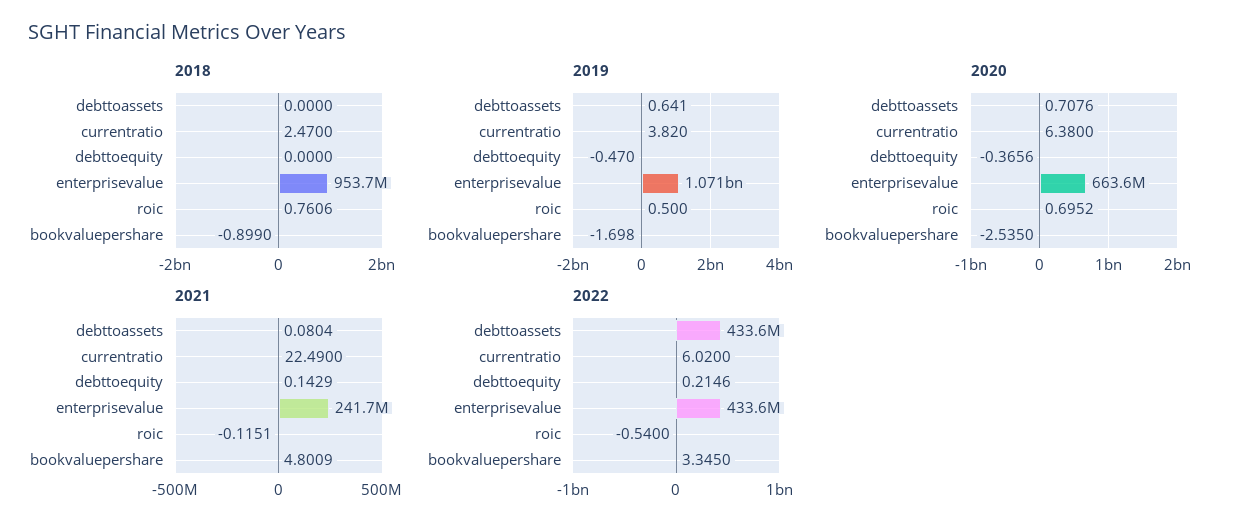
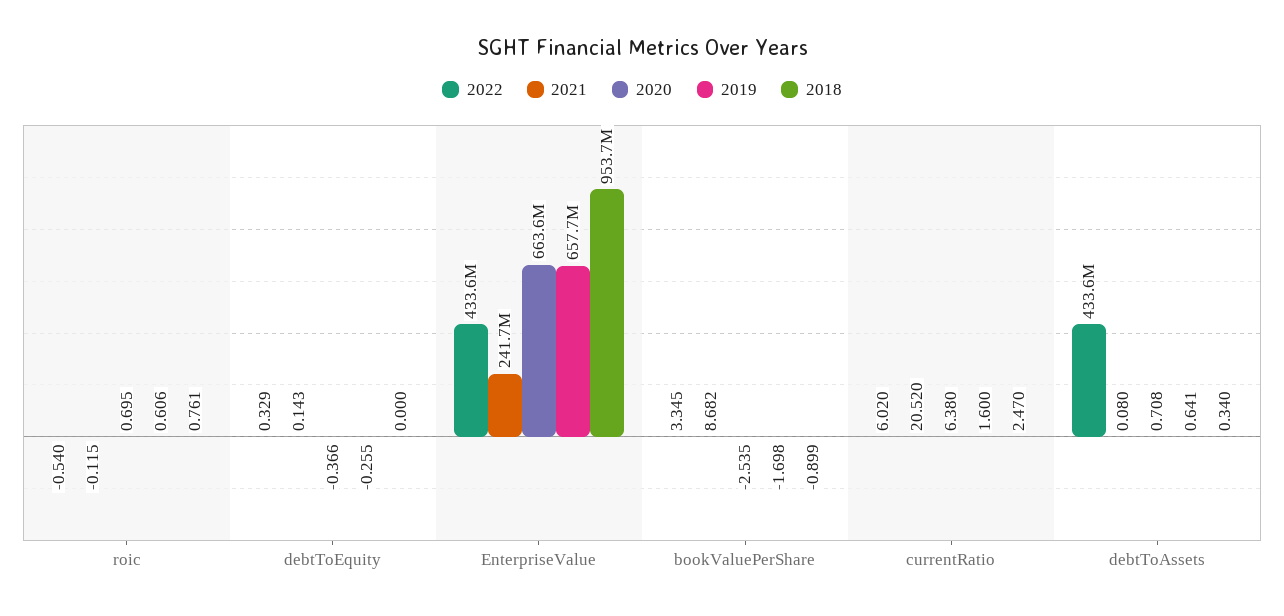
  {
    "2018": {
-     "debttoassets": 0,
+     "debttoassets": 0.34,
      "currentratio": 2.47,
      "debttoequity": 0,
      "enterprisevalue": 953700000,
      "roic": 0.7606,
      "bookvaluepershare": -0.899
    },
    "2019": {
      "debttoassets": 0.641,
-     "currentratio": 3.82,
+     "currentratio": 1.6,
-     "debttoequity": -0.47,
+     "debttoequity": -0.255,
-     "enterprisevalue": 1071000000,
+     "enterprisevalue": 657700000,
-     "roic": 0.5,
+     "roic": 0.606,
      "bookvaluepershare": -1.698
    },
    "2020": {
      "debttoassets": 0.7076,
      "currentratio": 6.38,
      "debttoequity": -0.3656,
      "enterprisevalue": 663600000,
      "roic": 0.6952,
      "bookvaluepershare": -2.535
    },
    "2021": {
      "debttoassets": 0.0804,
-     "currentratio": 22.49,
+     "currentratio": 20.52,
      "debttoequity": 0.1429,
      "enterprisevalue": 241700000,
      "roic": -0.1151,
-     "bookvaluepershare": 4.8009
+     "bookvaluepershare": 8.682
    },
    "2022": {
      "debttoassets": 433600000,
      "currentratio": 6.02,
-     "debttoequity": 0.2146,
+     "debttoequity": 0.329,
      "enterprisevalue": 433600000,
      "roic": -0.54,
      "bookvaluepershare": 3.345
    }
  }

